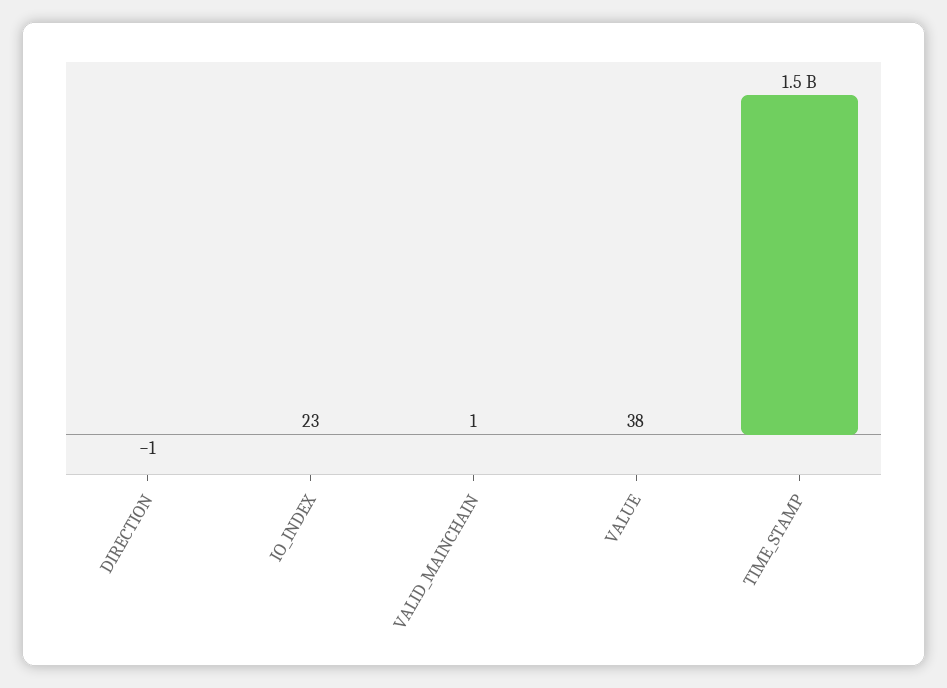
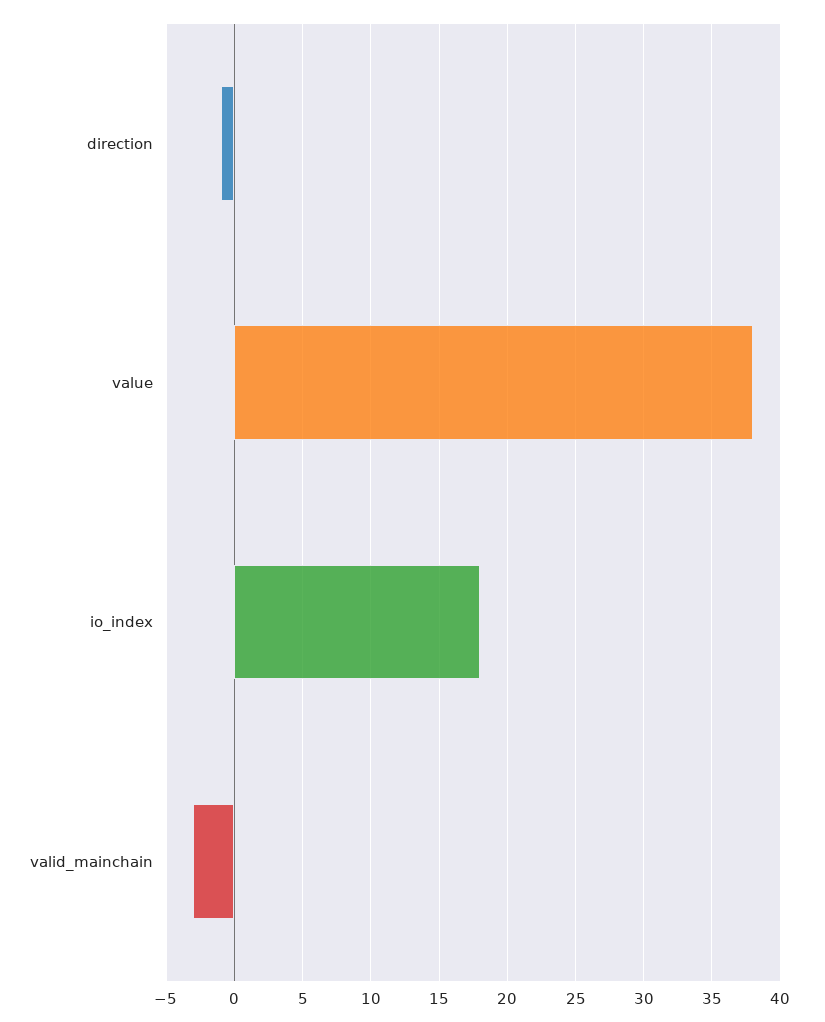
  {
    "DIRECTION": -1,
-   "IO_INDEX": 23,
+   "IO_INDEX": 18,
-   "VALID_MAINCHAIN": 1,
+   "VALID_MAINCHAIN": -3,
-   "VALUE": 38,
+   "VALUE": 38
-   "TIME_STAMP": 1500000000
  }

